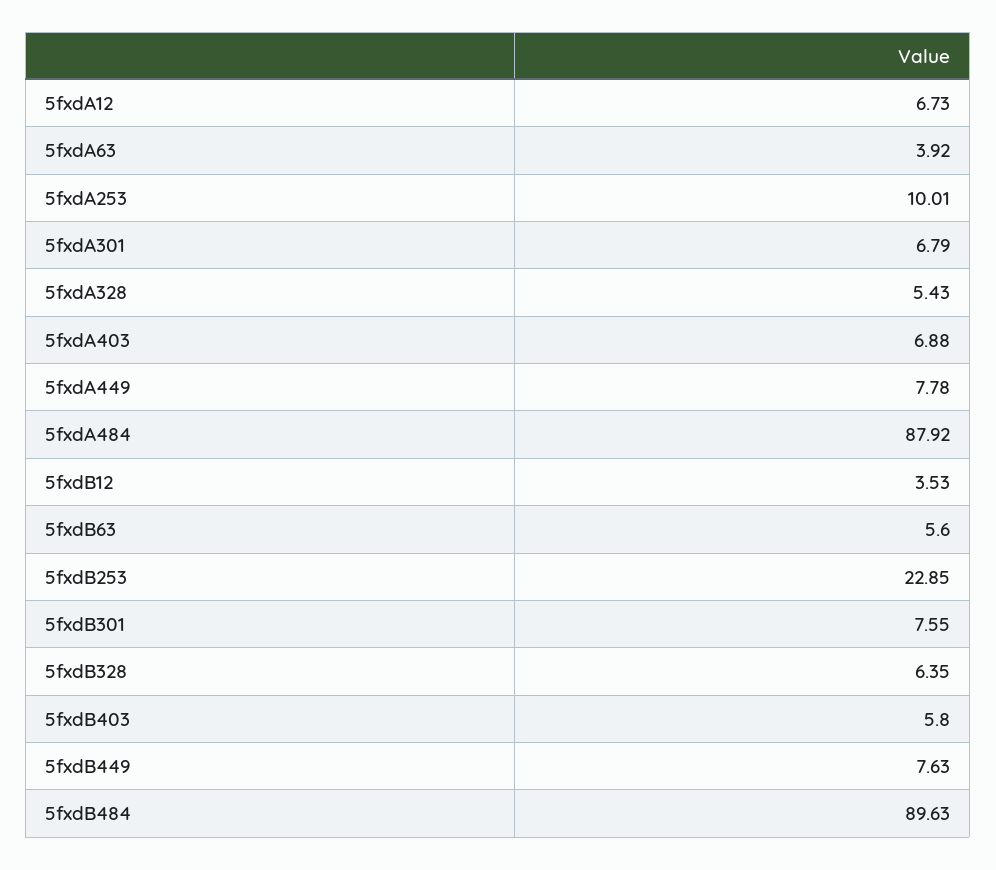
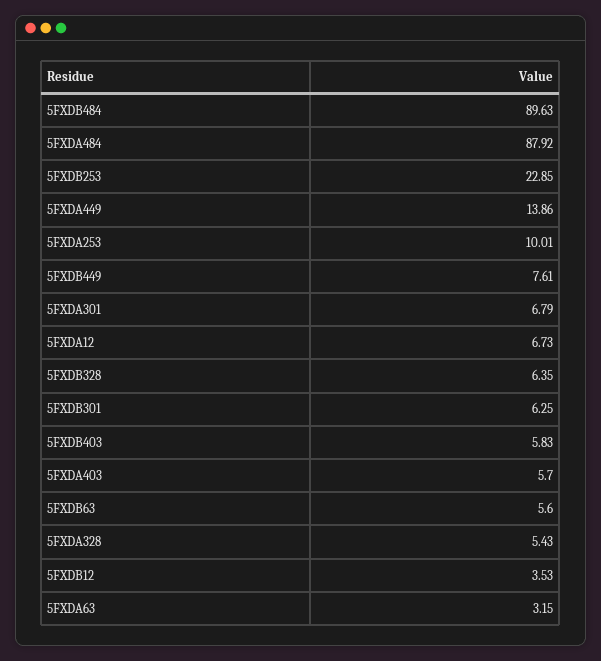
  {
    "5fxdA12": 6.73,
-   "5fxdA63": 3.92,
+   "5fxdA63": 3.15,
    "5fxdA253": 10.01,
    "5fxdA301": 6.79,
    "5fxdA328": 5.43,
-   "5fxdA403": 6.88,
+   "5fxdA403": 5.7,
-   "5fxdA449": 7.78,
+   "5fxdA449": 13.86,
    "5fxdA484": 87.92,
    "5fxdB12": 3.53,
    "5fxdB63": 5.6,
    "5fxdB253": 22.85,
-   "5fxdB301": 7.55,
+   "5fxdB301": 6.25,
    "5fxdB328": 6.35,
-   "5fxdB403": 5.8,
+   "5fxdB403": 5.83,
-   "5fxdB449": 7.63,
+   "5fxdB449": 7.61,
    "5fxdB484": 89.63
  }

